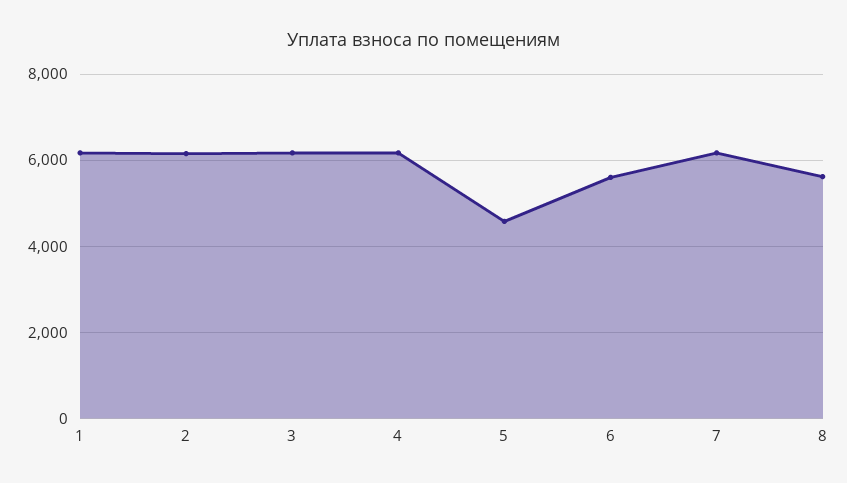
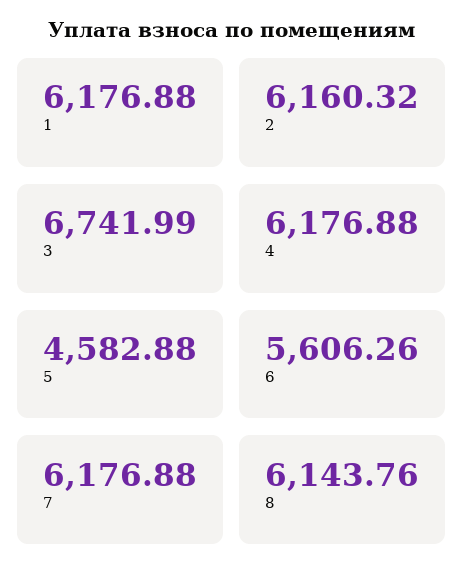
  {
    "1": 6176.88,
    "2": 6160.32,
-   "3": 6200,
+   "3": 6741.99,
    "4": 6176.88,
    "5": 4582.88,
    "6": 5606.26,
    "7": 6176.88,
-   "8": 5600
+   "8": 6143.76
  }

